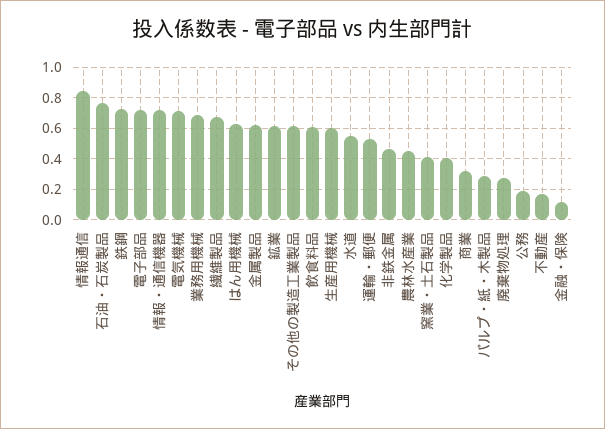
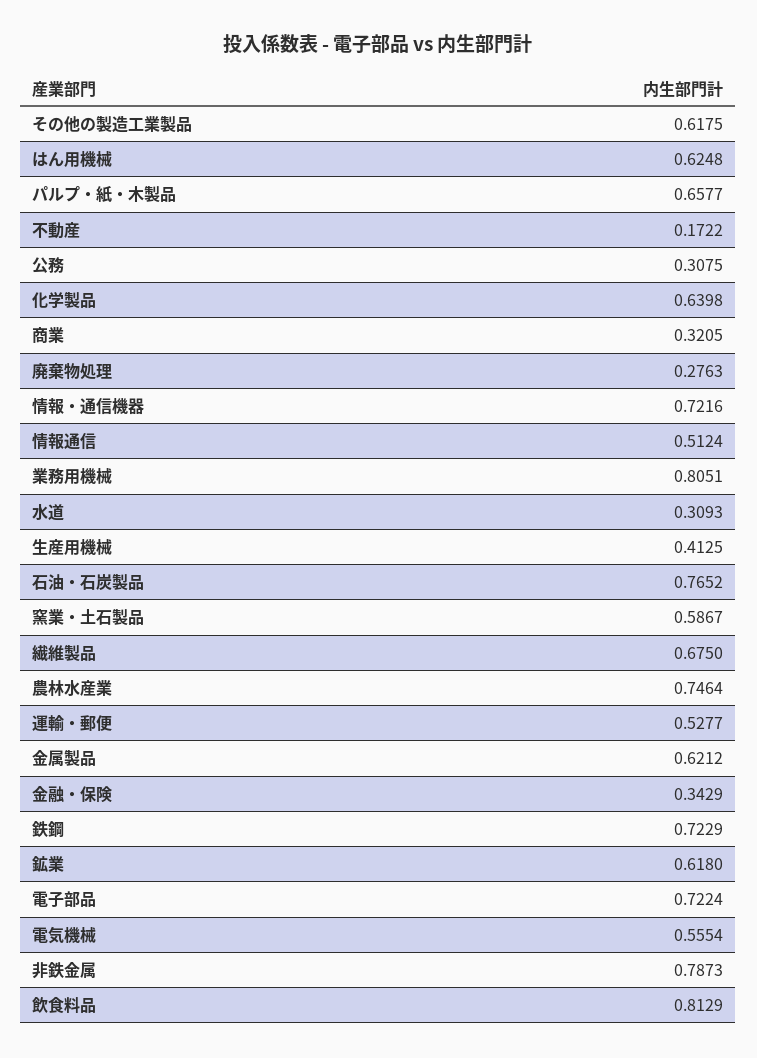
  {
-   "情報通信": 0.85,
+   "情報通信": 0.5124,
    "石油・石炭製品": 0.7652,
    "鉄鋼": 0.7229,
    "電子部品": 0.7224,
    "情報・通信機器": 0.7216,
-   "電気機械": 0.7,
+   "電気機械": 0.5554,
-   "業務用機械": 0.7,
+   "業務用機械": 0.8051,
    "繊維製品": 0.675,
    "はん用機械": 0.6248,
    "金属製品": 0.6212,
    "鉱業": 0.618,
    "その他の製造工業製品": 0.6175,
-   "飲食料品": 0.6,
+   "飲食料品": 0.8129,
-   "生産用機械": 0.6,
+   "生産用機械": 0.4125,
-   "水道": 0.55,
+   "水道": 0.3093,
    "運輸・郵便": 0.5277,
-   "非鉄金属": 0.45,
+   "非鉄金属": 0.7873,
-   "農林水産業": 0.45,
+   "農林水産業": 0.7464,
-   "窯業・土石製品": 0.4,
+   "窯業・土石製品": 0.5867,
-   "化学製品": 0.4,
+   "化学製品": 0.6398,
    "商業": 0.3205,
-   "パルプ・紙・木製品": 0.3,
+   "パルプ・紙・木製品": 0.6577,
    "廃棄物処理": 0.2763,
-   "公務": 0.2,
+   "公務": 0.3075,
    "不動産": 0.1722,
-   "金融・保険": 0.1
+   "金融・保険": 0.3429
  }

